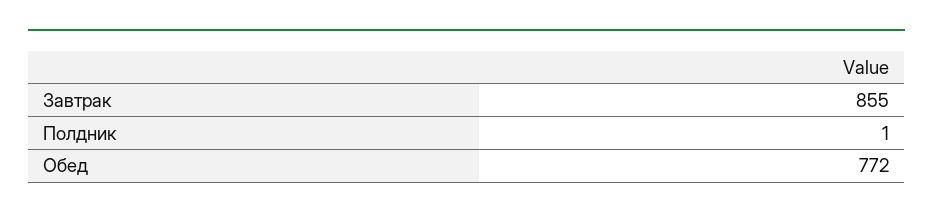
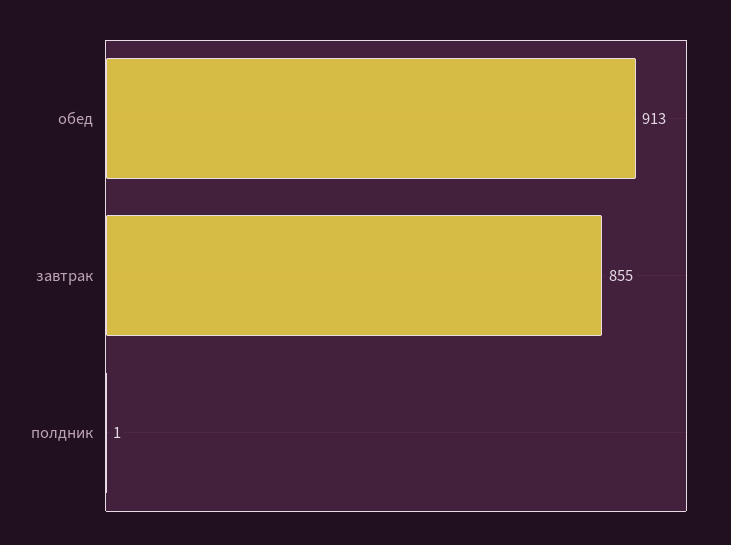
  {
    "Завтрак": 855,
    "Полдник": 1,
-   "Обед": 772
+   "Обед": 913
  }

